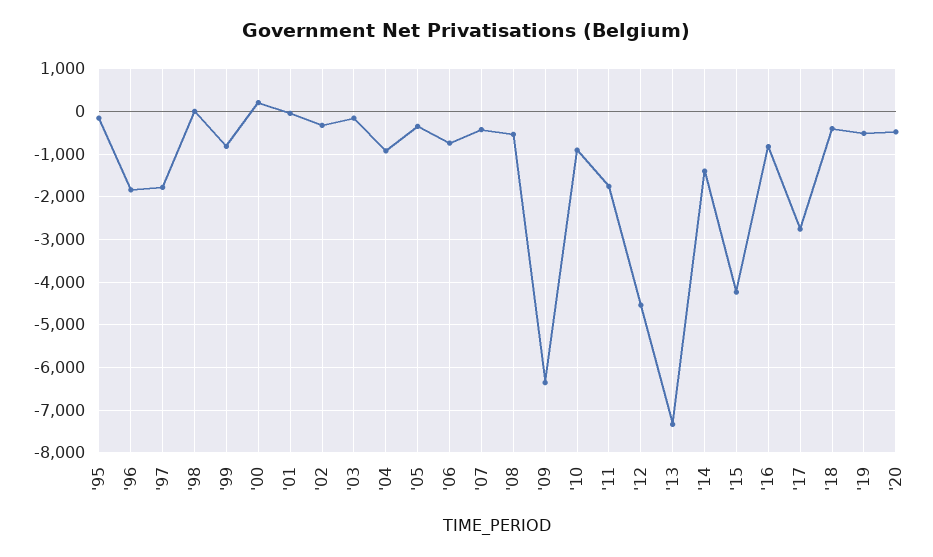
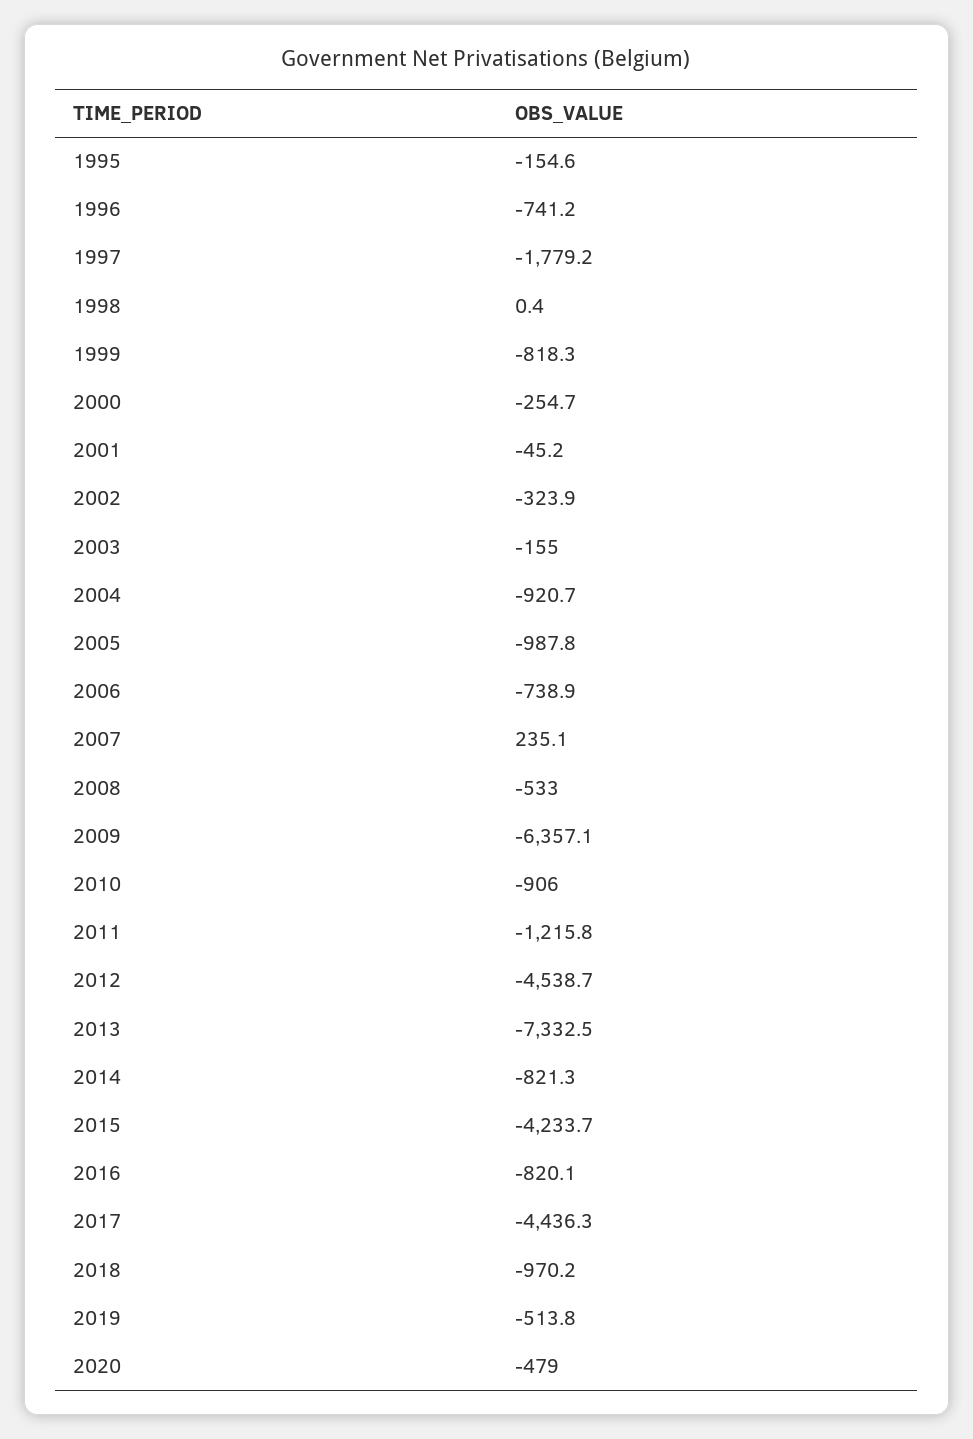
  {
    "'95": -154.6,
-   "'96": -1800,
+   "'96": -741.2,
    "'97": -1779.2,
    "'98": 0.4,
    "'99": -818.3,
-   "'00": 200,
+   "'00": -254.7,
    "'01": -45.2,
    "'02": -323.9,
    "'03": -155,
    "'04": -920.7,
-   "'05": -400,
+   "'05": -987.8,
    "'06": -738.9,
-   "'07": -400,
+   "'07": 235.1,
    "'08": -533,
    "'09": -6357.1,
    "'10": -906,
-   "'11": -1800,
+   "'11": -1215.8,
    "'12": -4538.7,
    "'13": -7332.5,
-   "'14": -1400,
+   "'14": -821.3,
    "'15": -4233.7,
    "'16": -820.1,
-   "'17": -2800,
+   "'17": -4436.3,
-   "'18": -400,
+   "'18": -970.2,
    "'19": -513.8,
    "'20": -479
  }

